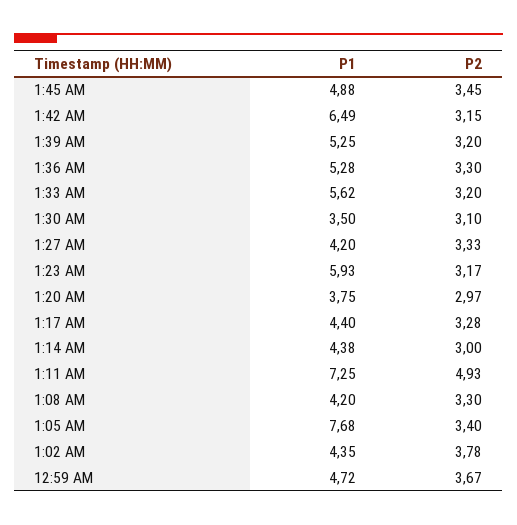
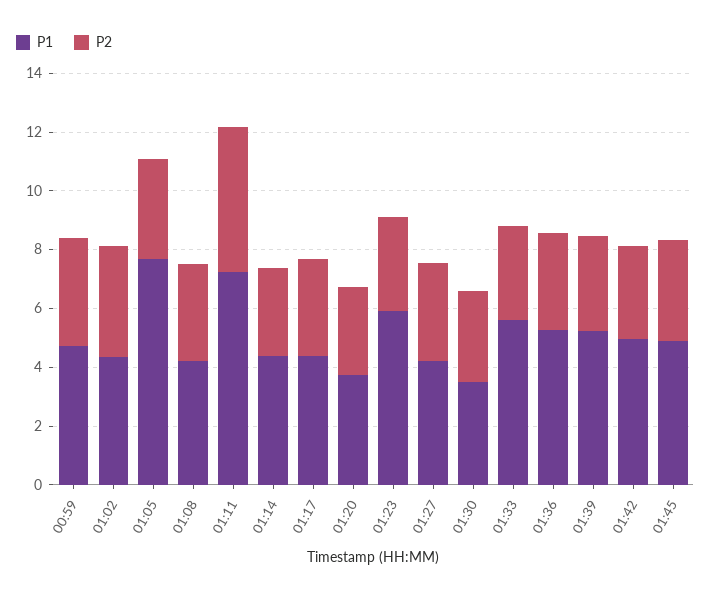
  {
    "P1": {
      "1:45 AM": 4.88,
-     "1:42 AM": 6.49,
+     "1:42 AM": 5,
      "1:39 AM": 5.25,
      "1:36 AM": 5.28,
      "1:33 AM": 5.62,
      "1:30 AM": 3.5,
      "1:27 AM": 4.2,
      "1:23 AM": 5.93,
      "1:20 AM": 3.75,
      "1:17 AM": 4.4,
      "1:14 AM": 4.38,
      "1:11 AM": 7.25,
      "1:08 AM": 4.2,
      "1:05 AM": 7.68,
      "1:02 AM": 4.35,
      "12:59 AM": 4.72
    },
    "P2": {
      "1:45 AM": 3.45,
      "1:42 AM": 3.15,
      "1:39 AM": 3.2,
      "1:36 AM": 3.3,
      "1:33 AM": 3.2,
      "1:30 AM": 3.1,
      "1:27 AM": 3.33,
      "1:23 AM": 3.17,
      "1:20 AM": 2.97,
      "1:17 AM": 3.28,
      "1:14 AM": 3,
      "1:11 AM": 4.93,
      "1:08 AM": 3.3,
      "1:05 AM": 3.4,
      "1:02 AM": 3.78,
      "12:59 AM": 3.67
    }
  }

